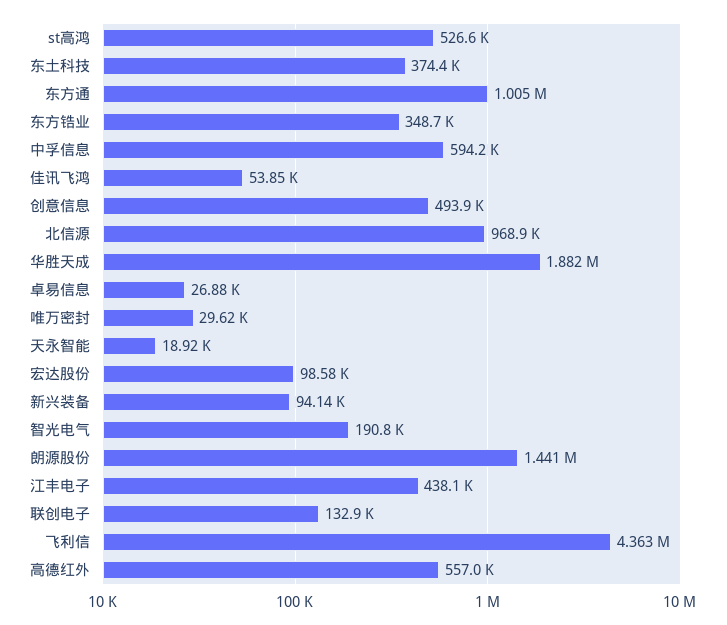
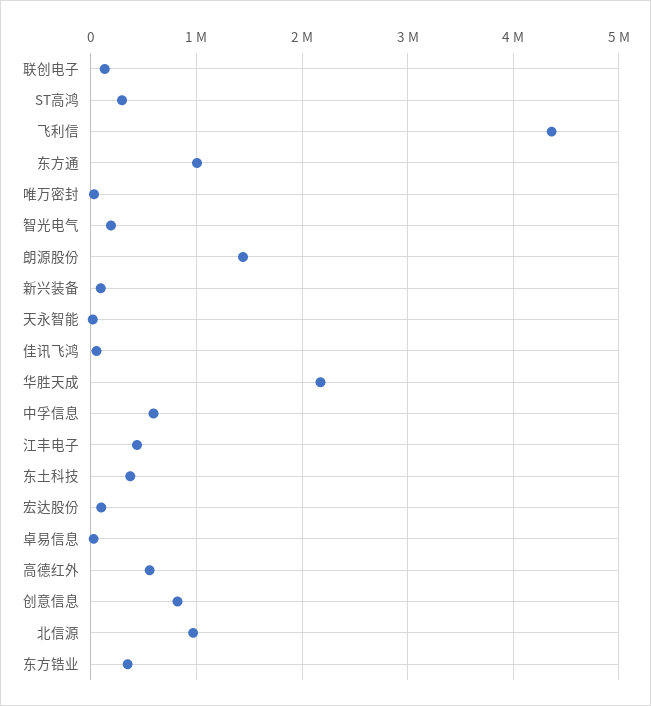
  {
-   "st高鸿": 526600,
+   "st高鸿": 300000,
    "东土科技": 374400,
    "东方通": 1005000,
    "东方锆业": 348700,
    "中孚信息": 594200,
    "佳讯飞鸿": 53850,
-   "创意信息": 493900,
+   "创意信息": 800000,
    "北信源": 968900,
-   "华胜天成": 1882000,
+   "华胜天成": 2200000,
    "卓易信息": 26880,
    "唯万密封": 29620,
    "天永智能": 18920,
    "宏达股份": 98580,
    "新兴装备": 94140,
    "智光电气": 190800,
    "朗源股份": 1441000,
    "江丰电子": 438100,
    "联创电子": 132900,
    "飞利信": 4363000,
    "高德红外": 557000
  }

